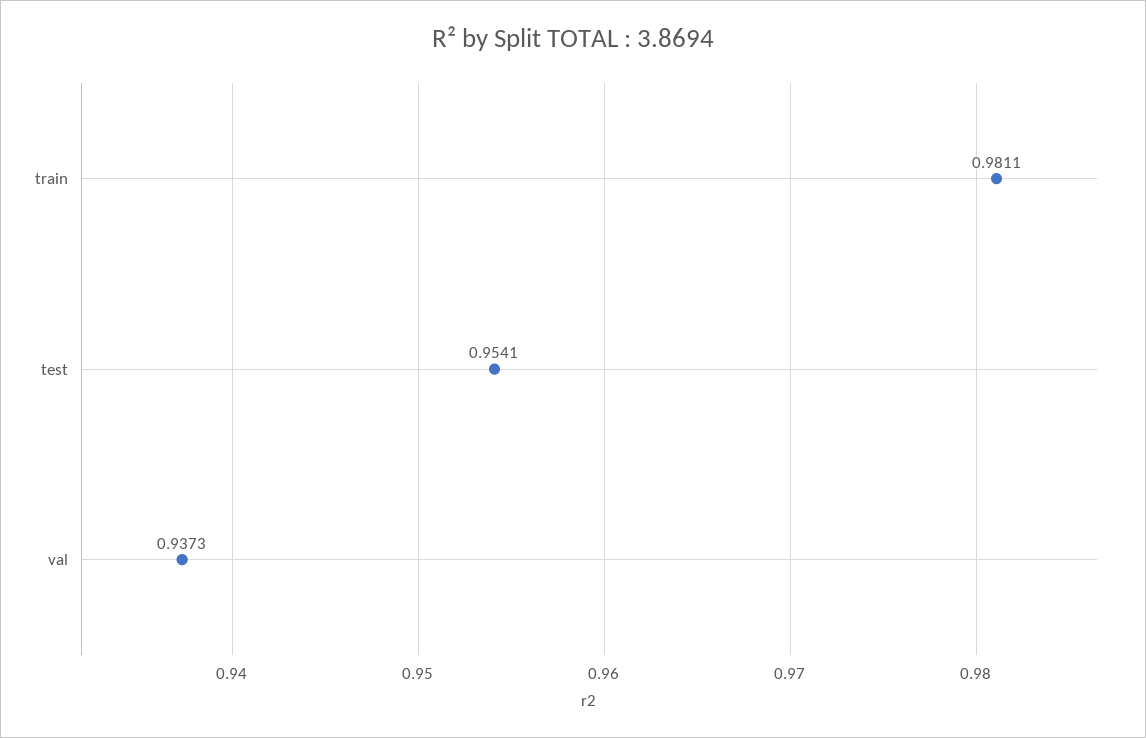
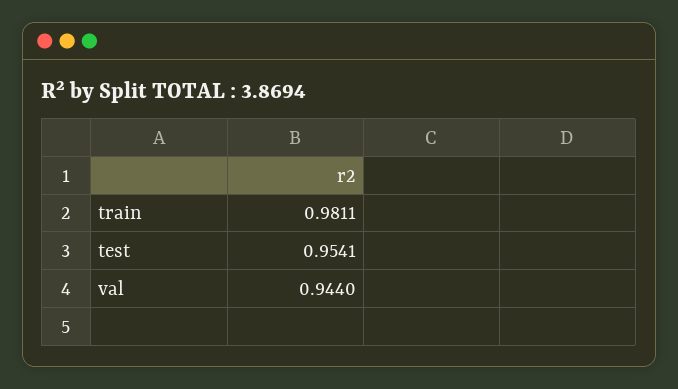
  {
    "train": 0.9811,
    "test": 0.9541,
-   "val": 0.9373
+   "val": 0.944
  }

